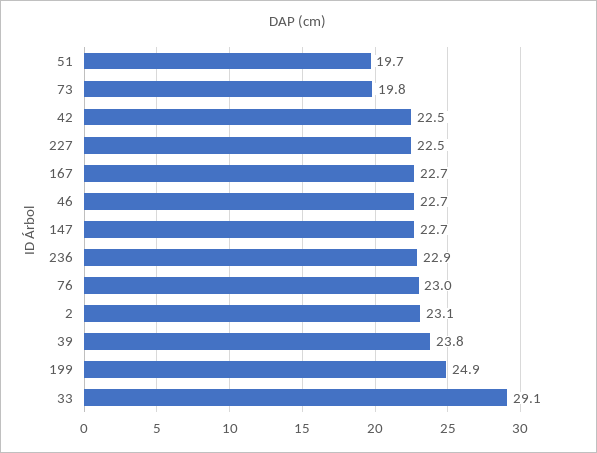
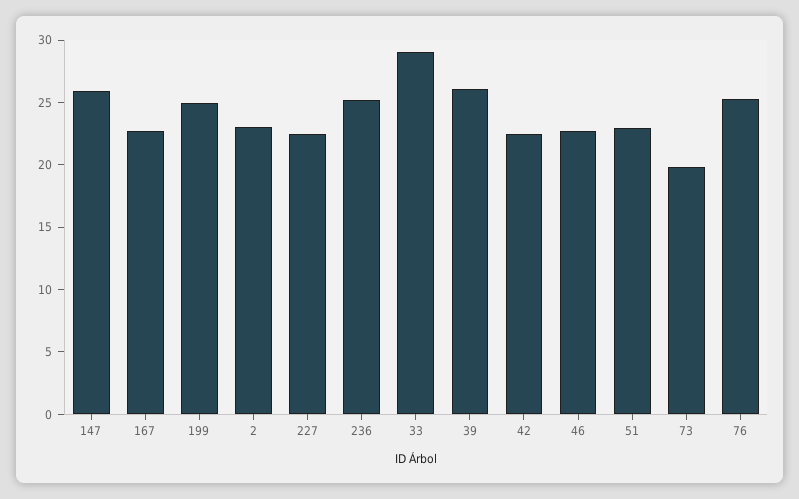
  {
-   "51": 19.7,
+   "51": 23,
    "73": 19.8,
    "42": 22.5,
    "227": 22.5,
    "167": 22.7,
    "46": 22.7,
-   "147": 22.7,
+   "147": 26,
-   "236": 22.9,
+   "236": 25,
-   "76": 23,
+   "76": 25,
    "2": 23.1,
-   "39": 23.8,
+   "39": 26,
    "199": 24.9,
    "33": 29.1
  }

